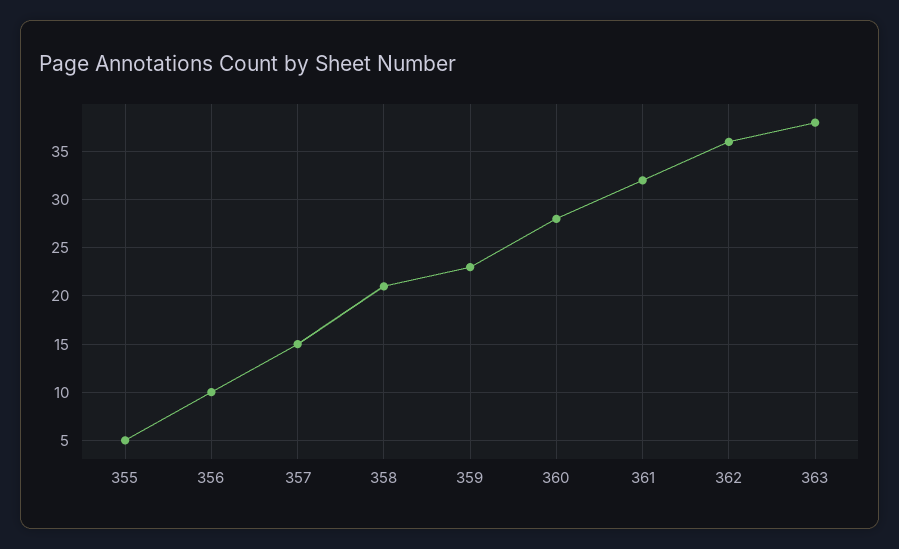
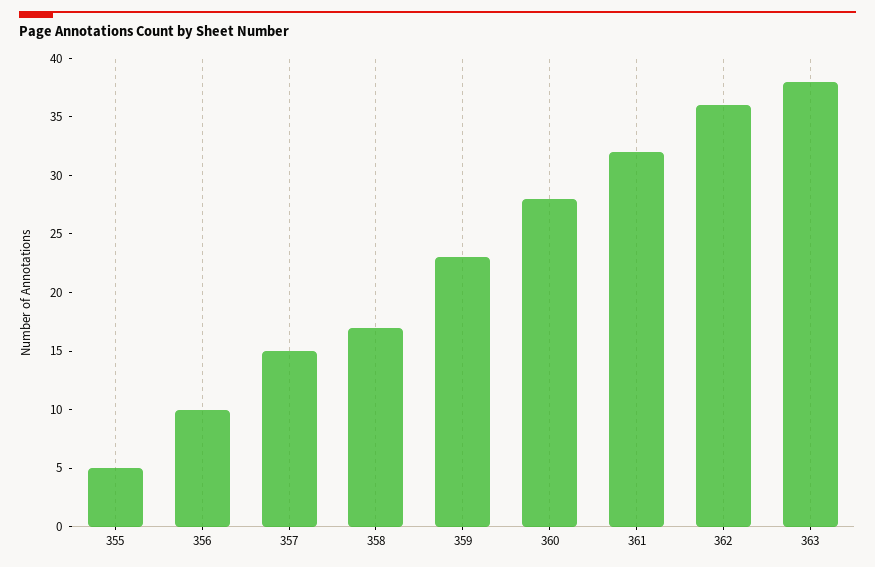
  {
    "355": 5,
    "356": 10,
    "357": 15,
-   "358": 21,
+   "358": 17,
    "359": 23,
    "360": 28,
    "361": 32,
    "362": 36,
    "363": 38
  }

